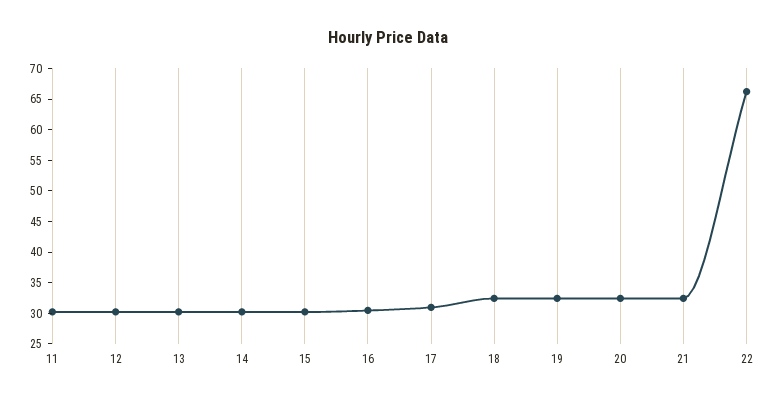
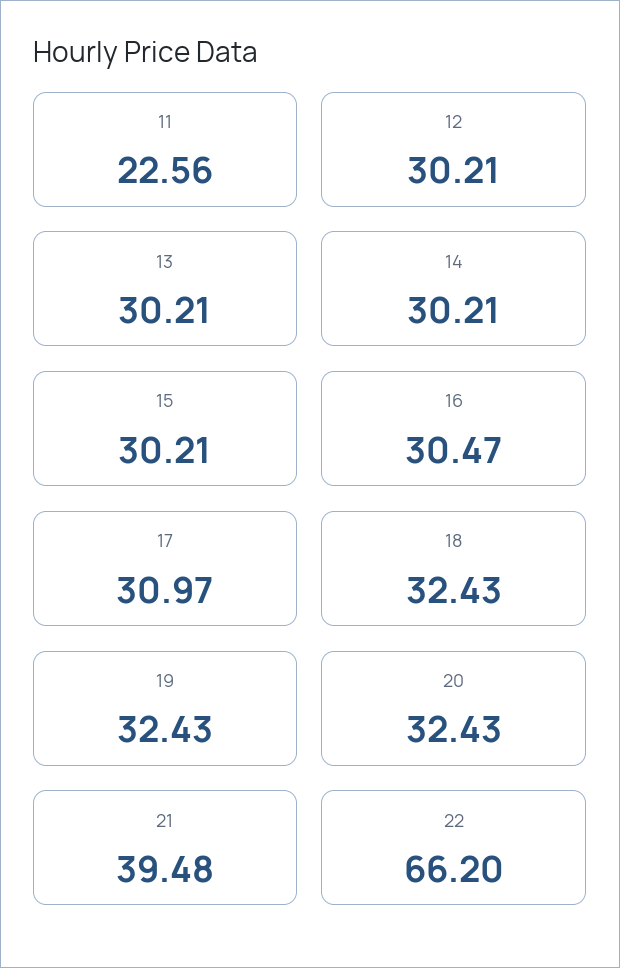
  {
-   "11": 30,
+   "11": 22.56,
    "12": 30.21,
    "13": 30.21,
    "14": 30.21,
    "15": 30.21,
    "16": 30.47,
    "17": 30.97,
    "18": 32.43,
    "19": 32.43,
    "20": 32.43,
-   "21": 32.5,
+   "21": 39.48,
    "22": 66.2
  }

